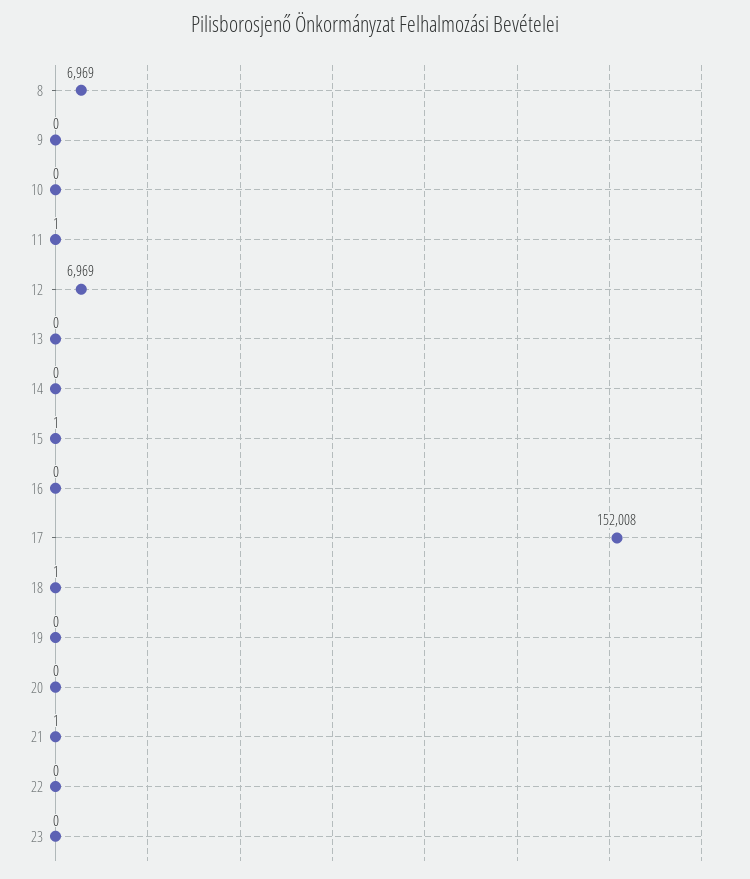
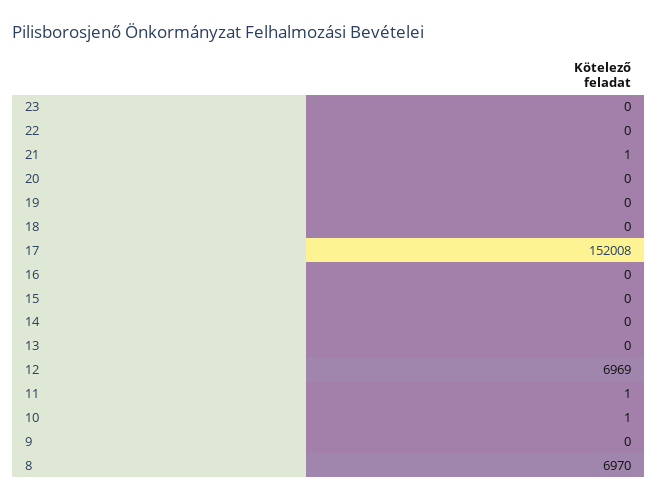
  {
-   "8": 6969,
+   "8": 6970,
    "9": 0,
-   "10": 0,
+   "10": 1,
    "11": 1,
    "12": 6969,
    "13": 0,
    "14": 0,
-   "15": 1,
+   "15": 0,
    "16": 0,
    "17": 152008,
-   "18": 1,
+   "18": 0,
    "19": 0,
    "20": 0,
    "21": 1,
    "22": 0,
    "23": 0
  }

